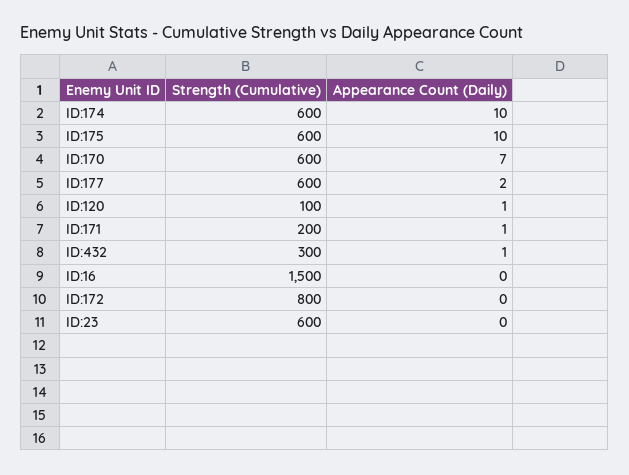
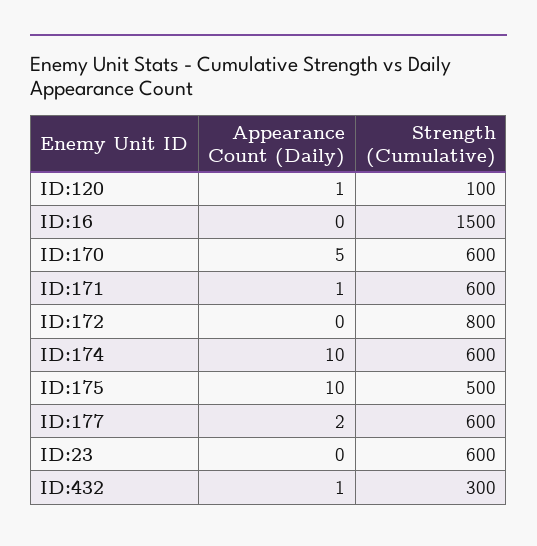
  {
    "Strength (Cumulative)": {
      "ID:174": 600,
-     "ID:175": 600,
+     "ID:175": 500,
      "ID:170": 600,
      "ID:177": 600,
      "ID:120": 100,
-     "ID:171": 200,
+     "ID:171": 600,
      "ID:432": 300,
      "ID:16": 1500,
      "ID:172": 800,
      "ID:23": 600
    },
    "Appearance Count (Daily)": {
      "ID:174": 10,
      "ID:175": 10,
-     "ID:170": 7,
+     "ID:170": 5,
      "ID:177": 2,
      "ID:120": 1,
      "ID:171": 1,
      "ID:432": 1,
      "ID:16": 0,
      "ID:172": 0,
      "ID:23": 0
    }
  }

